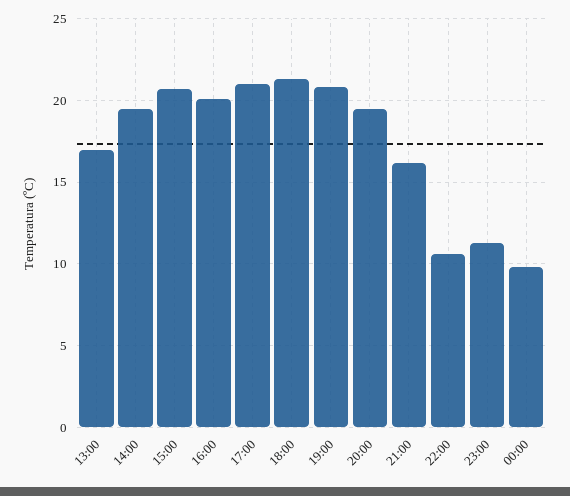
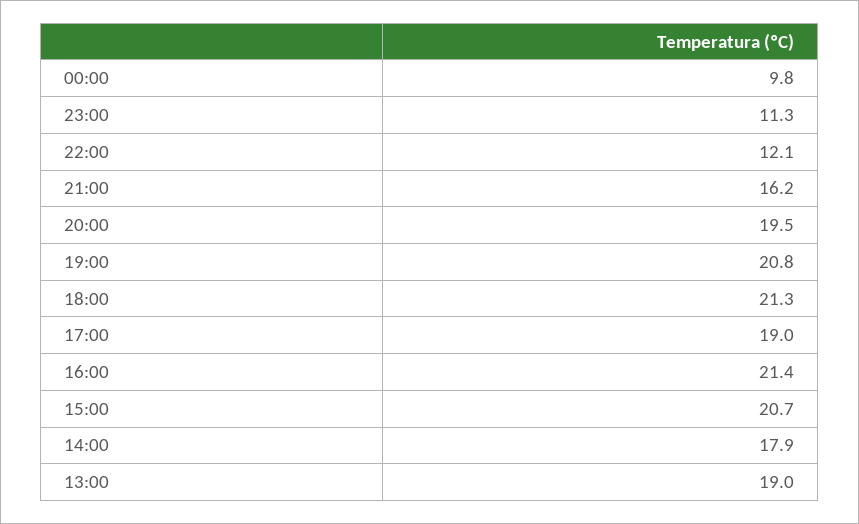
  {
-   "13:00": 17,
+   "13:00": 19,
-   "14:00": 19.5,
+   "14:00": 17.9,
    "15:00": 20.7,
-   "16:00": 20,
+   "16:00": 21.4,
-   "17:00": 21,
+   "17:00": 19,
    "18:00": 21.3,
    "19:00": 20.8,
    "20:00": 19.5,
    "21:00": 16.2,
-   "22:00": 10.5,
+   "22:00": 12.1,
    "23:00": 11.3,
    "00:00": 9.8
  }

